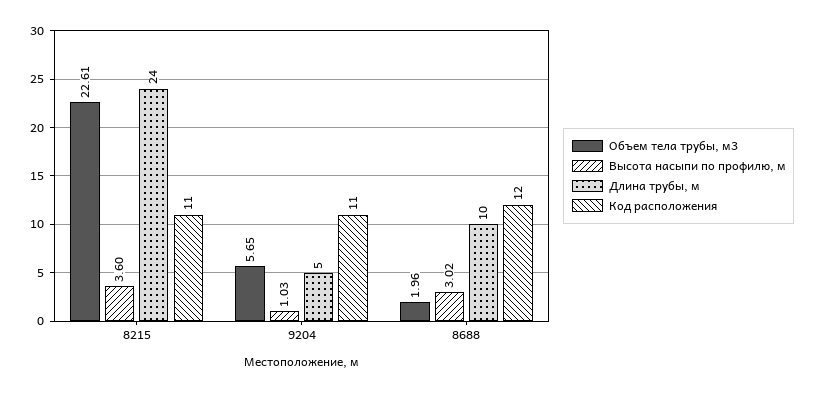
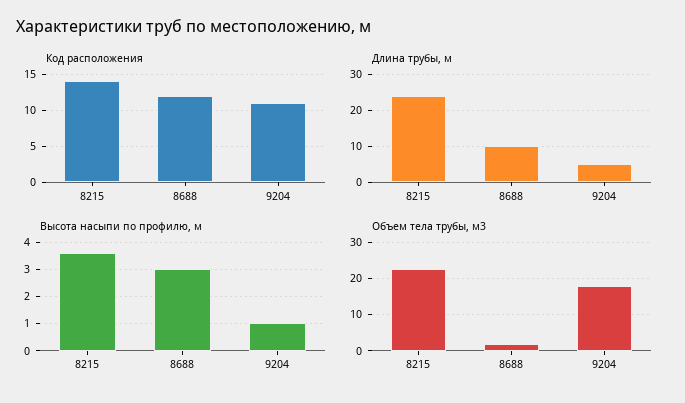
  {
    "Объем тела трубы, м3": {
      "8215": 22.61,
-     "9204": 5.65,
+     "9204": 18,
      "8688": 1.96
    },
    "Высота насыпи по профилю, м": {
      "8215": 3.6,
      "9204": 1.03,
      "8688": 3.02
    },
    "Длина трубы, м": {
      "8215": 24,
      "9204": 5,
      "8688": 10
    },
    "Код расположения": {
-     "8215": 11,
+     "8215": 14,
      "9204": 11,
      "8688": 12
    }
  }

